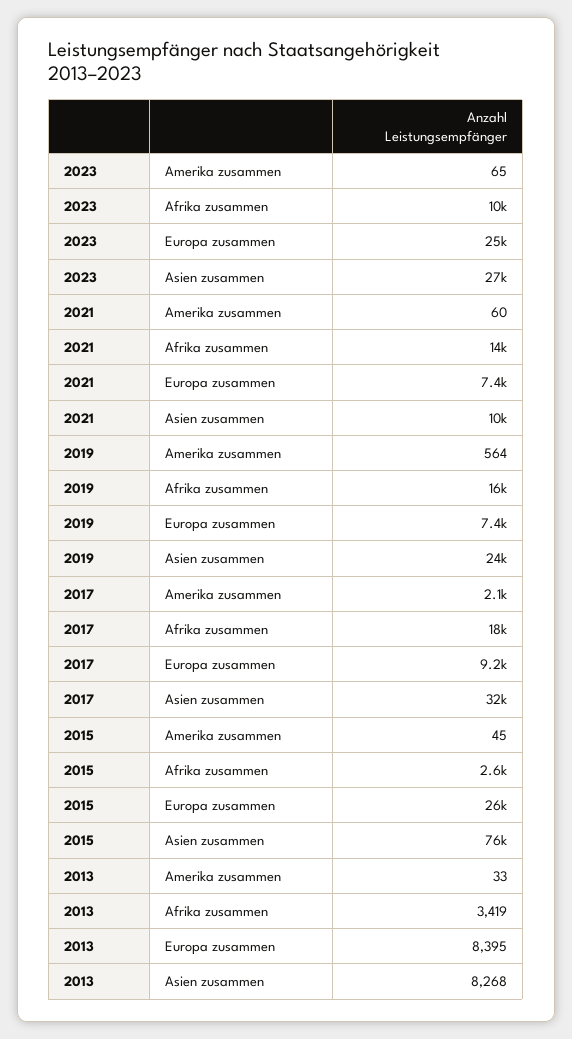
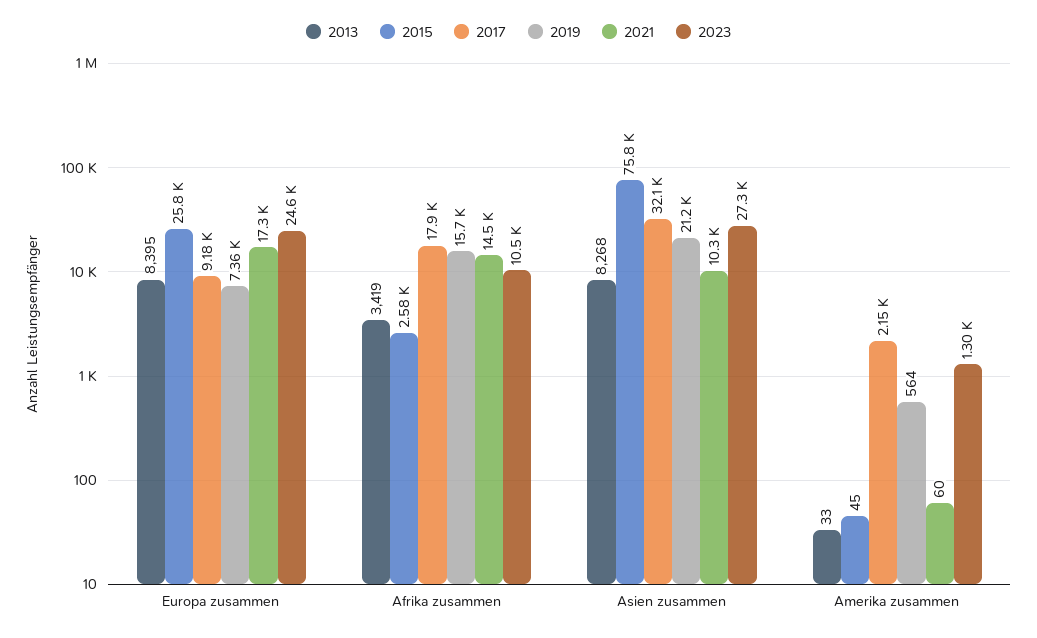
  {
    "2023": {
-     "Amerika zusammen": 65,
+     "Amerika zusammen": 1300,
      "Afrika zusammen": 10500,
      "Europa zusammen": 24600,
      "Asien zusammen": 27300
    },
    "2021": {
      "Amerika zusammen": 60,
      "Afrika zusammen": 14500,
-     "Europa zusammen": 7400,
+     "Europa zusammen": 17300,
      "Asien zusammen": 10300
    },
    "2019": {
      "Amerika zusammen": 564,
      "Afrika zusammen": 15700,
      "Europa zusammen": 7360,
-     "Asien zusammen": 24000
+     "Asien zusammen": 21200
    },
    "2017": {
      "Amerika zusammen": 2150,
      "Afrika zusammen": 17900,
      "Europa zusammen": 9180,
      "Asien zusammen": 32100
    },
    "2015": {
      "Amerika zusammen": 45,
      "Afrika zusammen": 2580,
      "Europa zusammen": 25800,
      "Asien zusammen": 75800
    },
    "2013": {
      "Amerika zusammen": 33,
      "Afrika zusammen": 3419,
      "Europa zusammen": 8395,
      "Asien zusammen": 8268
    }
  }

